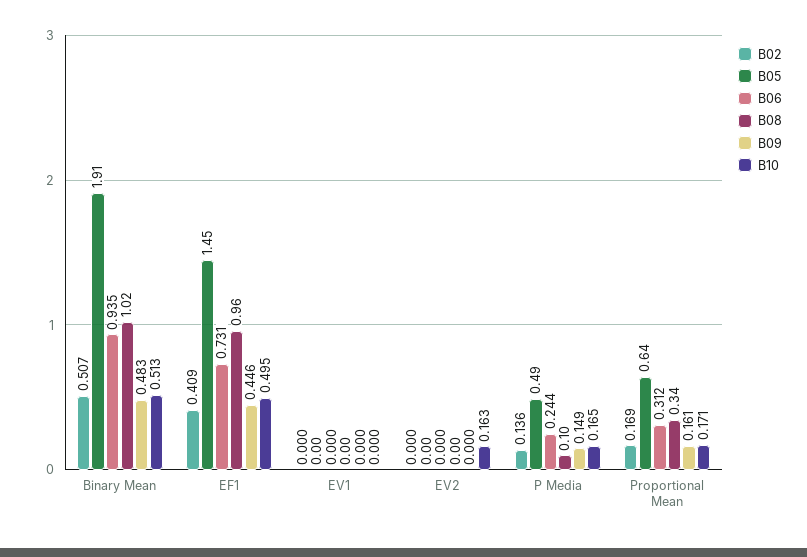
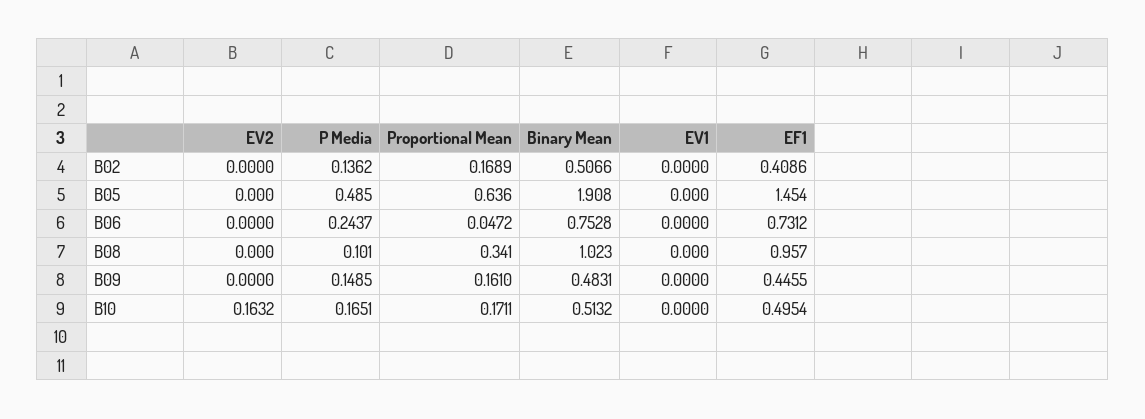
  {
    "B02": {
      "Binary Mean": 0.5066,
      "EF1": 0.4086,
      "EV1": 0,
      "EV2": 0,
      "P Media": 0.1362,
      "Proportional Mean": 0.1689
    },
    "B05": {
      "Binary Mean": 1.908,
      "EF1": 1.454,
      "EV1": 0,
      "EV2": 0,
      "P Media": 0.485,
      "Proportional Mean": 0.636
    },
    "B06": {
-     "Binary Mean": 0.935,
+     "Binary Mean": 0.7528,
      "EF1": 0.7312,
      "EV1": 0,
      "EV2": 0,
      "P Media": 0.2437,
-     "Proportional Mean": 0.312
+     "Proportional Mean": 0.0472
    },
    "B08": {
      "Binary Mean": 1.023,
      "EF1": 0.957,
      "EV1": 0,
      "EV2": 0,
      "P Media": 0.101,
      "Proportional Mean": 0.341
    },
    "B09": {
      "Binary Mean": 0.4831,
      "EF1": 0.4455,
      "EV1": 0,
      "EV2": 0,
      "P Media": 0.1485,
      "Proportional Mean": 0.161
    },
    "B10": {
      "Binary Mean": 0.5132,
      "EF1": 0.4954,
      "EV1": 0,
      "EV2": 0.1632,
      "P Media": 0.1651,
      "Proportional Mean": 0.1711
    }
  }

